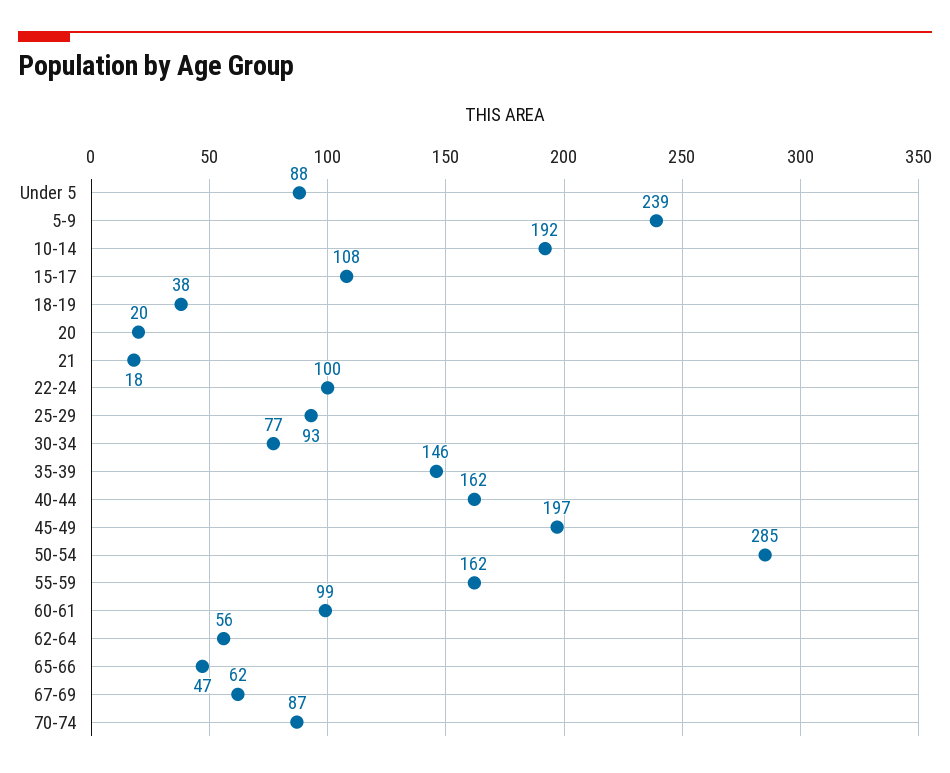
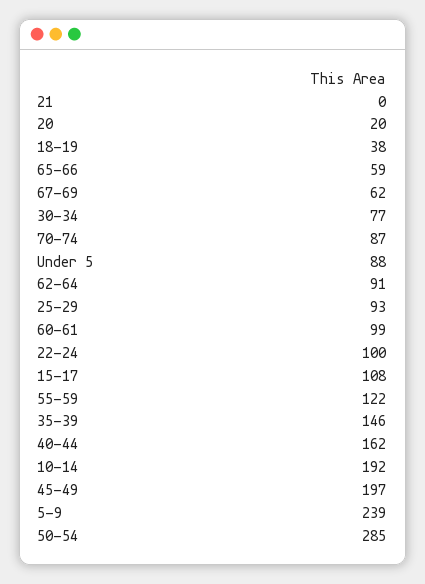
  {
    "Under 5": 88,
    "5-9": 239,
    "10-14": 192,
    "15-17": 108,
    "18-19": 38,
    "20": 20,
-   "21": 18,
+   "21": 0,
    "22-24": 100,
    "25-29": 93,
    "30-34": 77,
    "35-39": 146,
    "40-44": 162,
    "45-49": 197,
    "50-54": 285,
-   "55-59": 162,
+   "55-59": 122,
    "60-61": 99,
-   "62-64": 56,
+   "62-64": 91,
-   "65-66": 47,
+   "65-66": 59,
    "67-69": 62,
    "70-74": 87
  }

